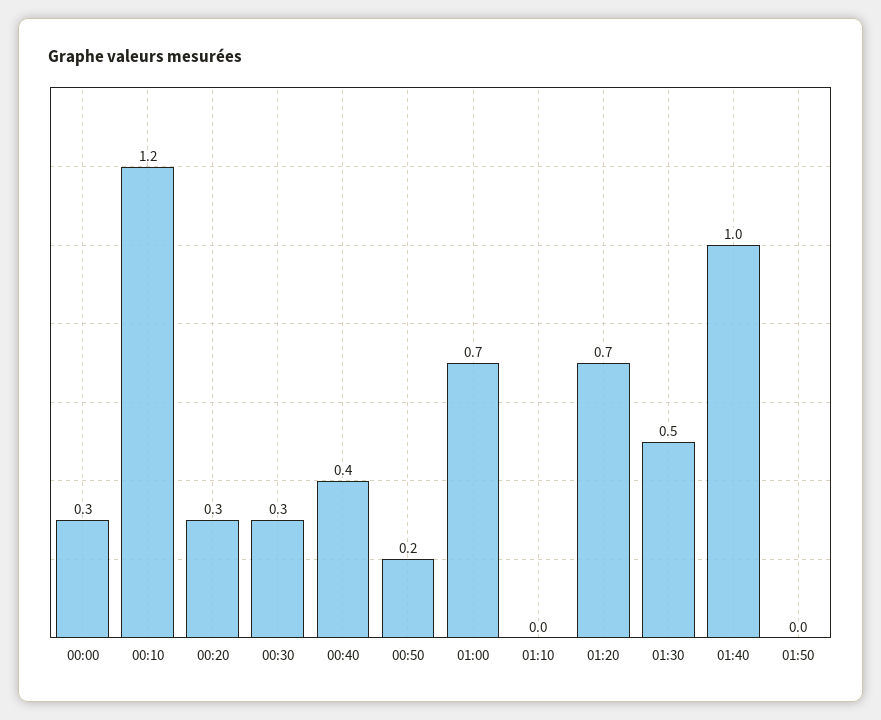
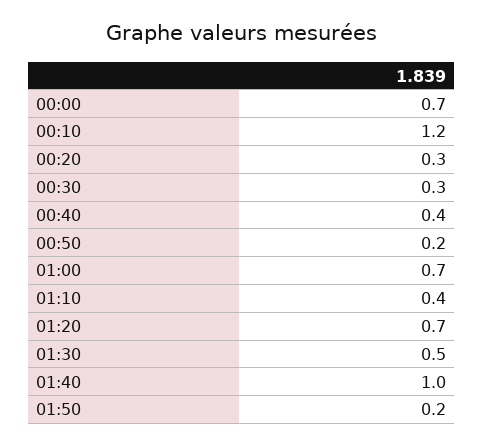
  {
-   "00:00": 0.3,
+   "00:00": 0.7,
    "00:10": 1.2,
    "00:20": 0.3,
    "00:30": 0.3,
    "00:40": 0.4,
    "00:50": 0.2,
    "01:00": 0.7,
-   "01:10": 0,
+   "01:10": 0.4,
    "01:20": 0.7,
    "01:30": 0.5,
    "01:40": 1,
-   "01:50": 0
+   "01:50": 0.2
  }

